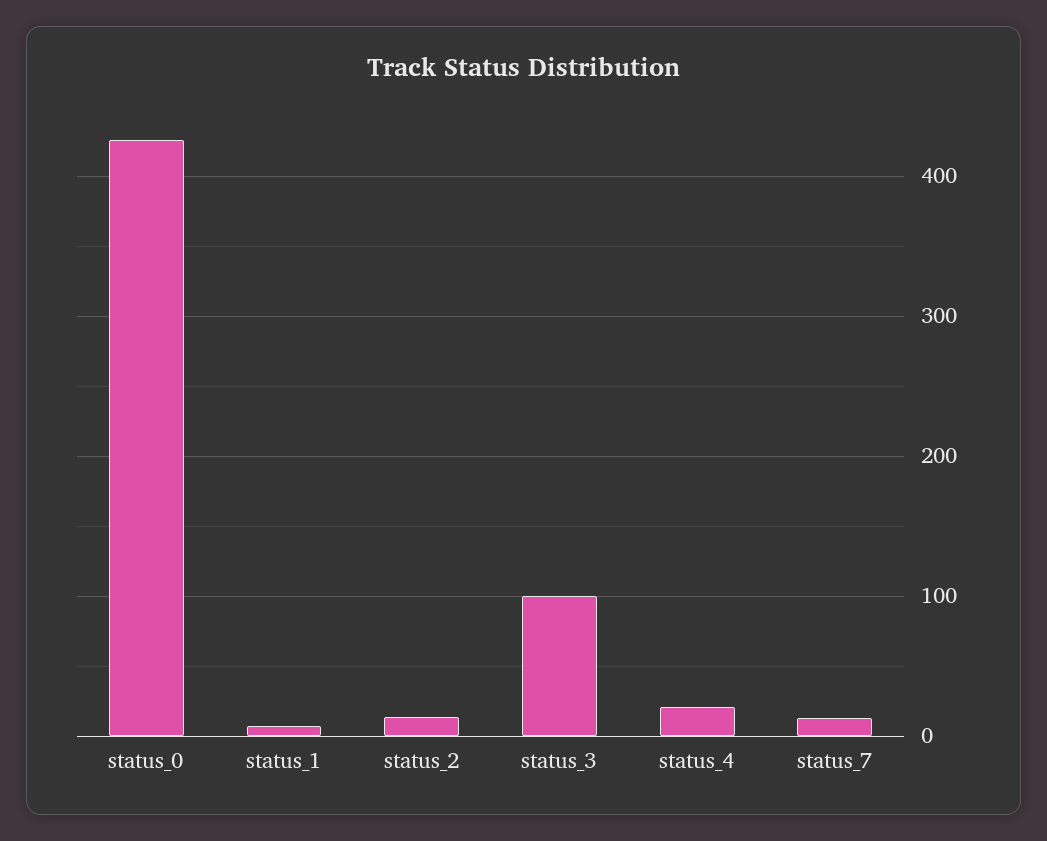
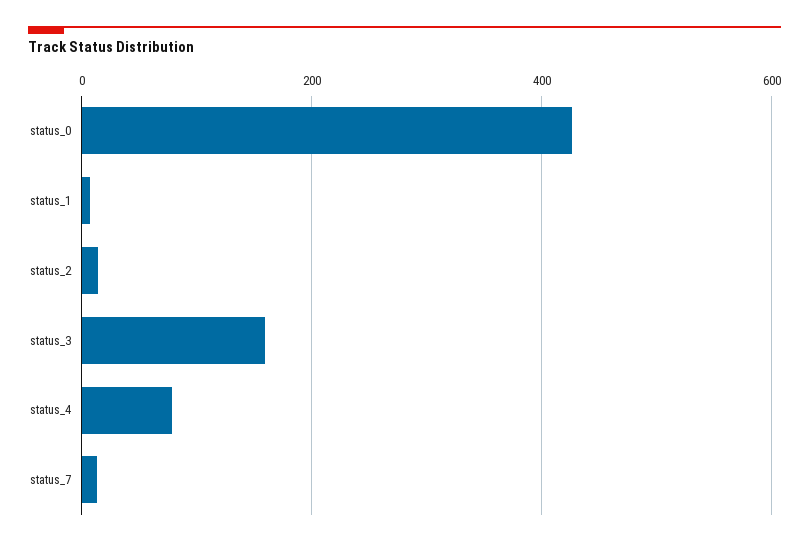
  {
    "status_0": 430,
    "status_1": 10,
    "status_2": 10,
-   "status_3": 100,
+   "status_3": 160,
-   "status_4": 20,
+   "status_4": 80,
    "status_7": 10
  }

